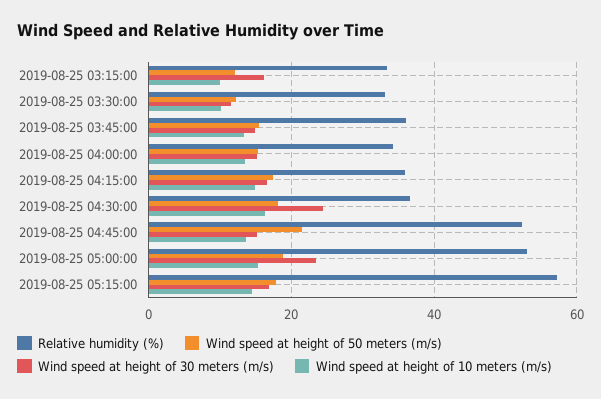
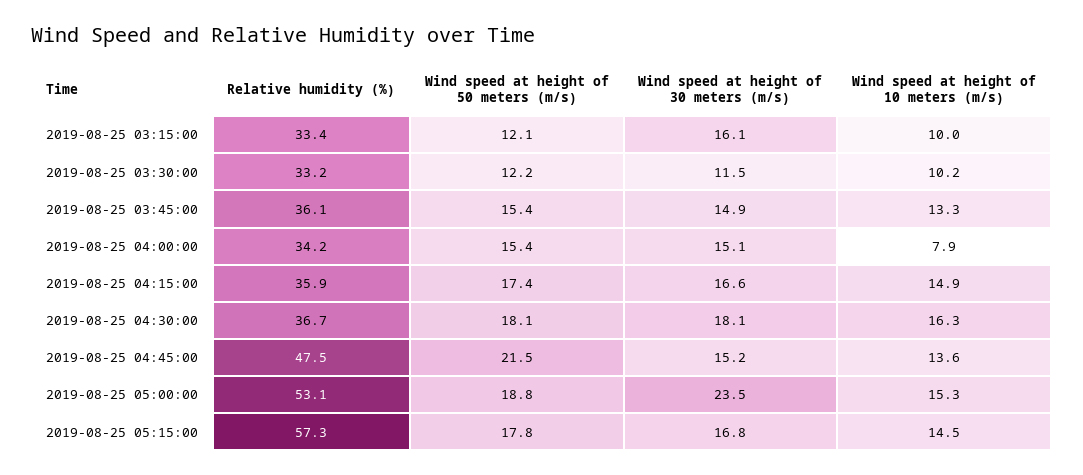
  {
    "Relative humidity (%)": {
      "2019-08-25 03:15:00": 33.4,
      "2019-08-25 03:30:00": 33.2,
      "2019-08-25 03:45:00": 36.1,
      "2019-08-25 04:00:00": 34.2,
      "2019-08-25 04:15:00": 35.9,
      "2019-08-25 04:30:00": 36.7,
-     "2019-08-25 04:45:00": 52,
+     "2019-08-25 04:45:00": 47.5,
      "2019-08-25 05:00:00": 53.1,
      "2019-08-25 05:15:00": 57.3
    },
    "Wind speed at height of 50 meters (m/s)": {
      "2019-08-25 03:15:00": 12.1,
      "2019-08-25 03:30:00": 12.2,
      "2019-08-25 03:45:00": 15.4,
      "2019-08-25 04:00:00": 15.4,
      "2019-08-25 04:15:00": 17.4,
      "2019-08-25 04:30:00": 18.1,
      "2019-08-25 04:45:00": 21.5,
      "2019-08-25 05:00:00": 18.8,
      "2019-08-25 05:15:00": 17.8
    },
    "Wind speed at height of 30 meters (m/s)": {
      "2019-08-25 03:15:00": 16.1,
      "2019-08-25 03:30:00": 11.5,
      "2019-08-25 03:45:00": 14.9,
      "2019-08-25 04:00:00": 15.1,
      "2019-08-25 04:15:00": 16.6,
-     "2019-08-25 04:30:00": 24,
+     "2019-08-25 04:30:00": 18.1,
      "2019-08-25 04:45:00": 15.2,
      "2019-08-25 05:00:00": 23.5,
      "2019-08-25 05:15:00": 16.8
    },
    "Wind speed at height of 10 meters (m/s)": {
      "2019-08-25 03:15:00": 10,
      "2019-08-25 03:30:00": 10.2,
      "2019-08-25 03:45:00": 13.3,
-     "2019-08-25 04:00:00": 14,
+     "2019-08-25 04:00:00": 7.9,
      "2019-08-25 04:15:00": 14.9,
      "2019-08-25 04:30:00": 16.3,
      "2019-08-25 04:45:00": 13.6,
      "2019-08-25 05:00:00": 15.3,
      "2019-08-25 05:15:00": 14.5
    }
  }

